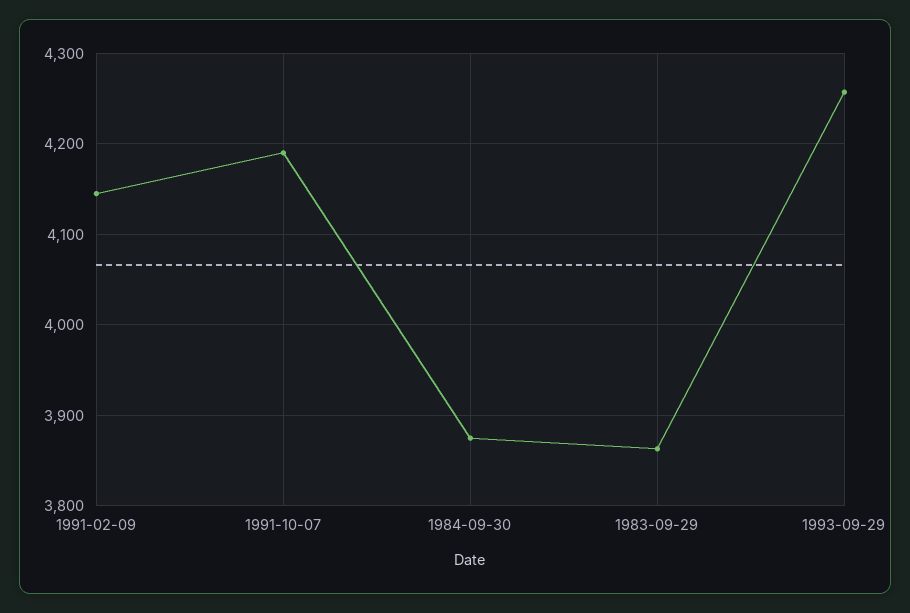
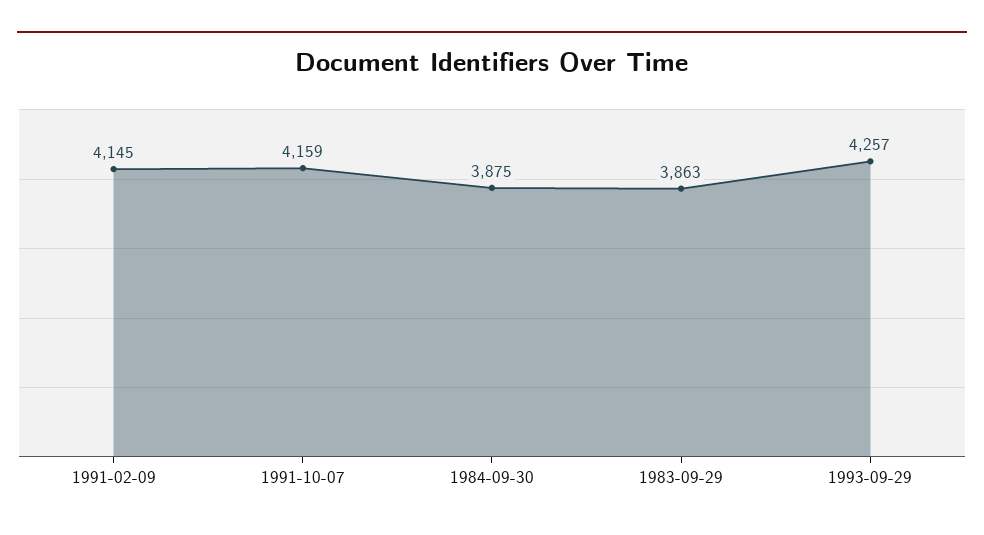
  {
    "1991-02-09": 4145,
-   "1991-10-07": 4190,
+   "1991-10-07": 4159,
    "1984-09-30": 3875,
    "1983-09-29": 3863,
    "1993-09-29": 4257
  }

